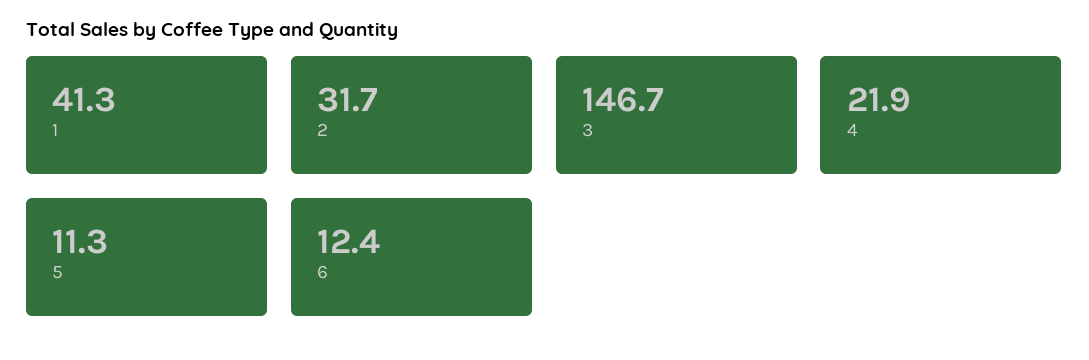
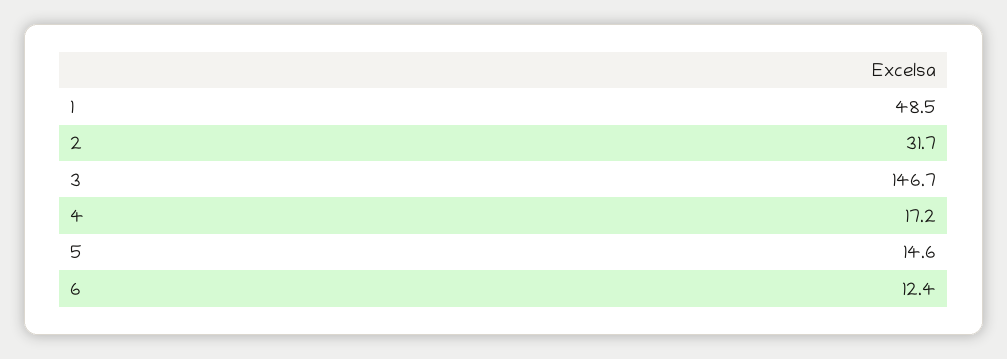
  {
-   "1": 41.3,
+   "1": 48.5,
    "2": 31.7,
    "3": 146.7,
-   "4": 21.9,
+   "4": 17.2,
-   "5": 11.3,
+   "5": 14.6,
    "6": 12.4
  }

